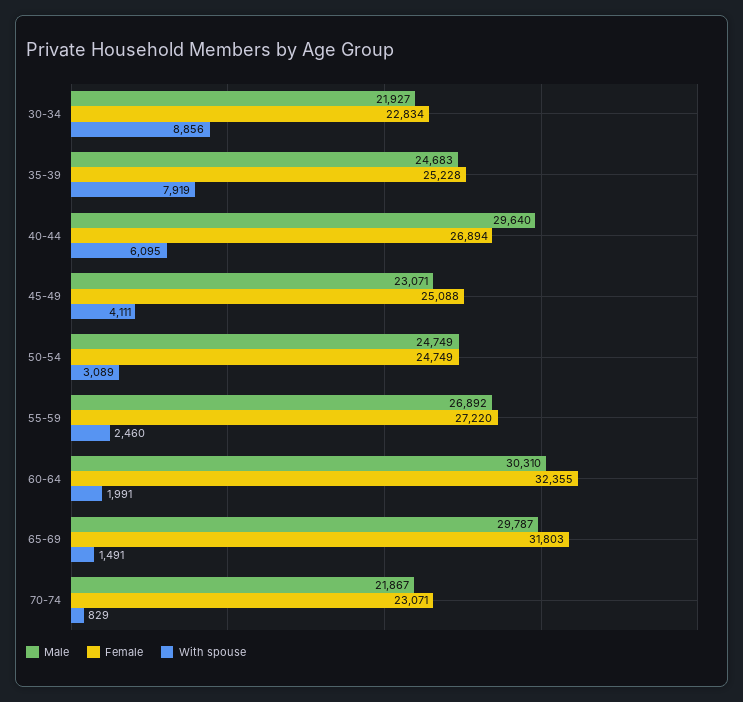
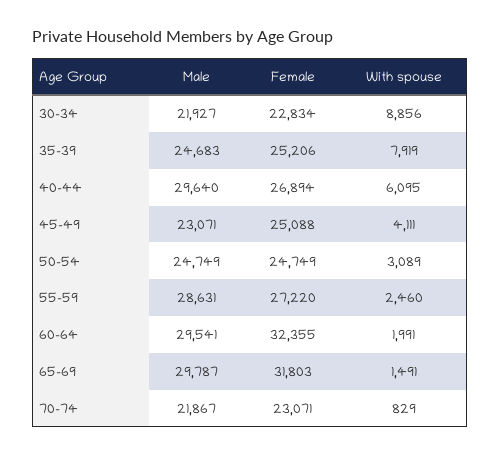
  {
    "Male": {
      "30-34": 21927,
      "35-39": 24683,
      "40-44": 29640,
      "45-49": 23071,
      "50-54": 24749,
-     "55-59": 26892,
+     "55-59": 28631,
-     "60-64": 30310,
+     "60-64": 29541,
      "65-69": 29787,
      "70-74": 21867
    },
    "Female": {
      "30-34": 22834,
-     "35-39": 25228,
+     "35-39": 25206,
      "40-44": 26894,
      "45-49": 25088,
      "50-54": 24749,
      "55-59": 27220,
      "60-64": 32355,
      "65-69": 31803,
      "70-74": 23071
    },
    "With spouse": {
      "30-34": 8856,
      "35-39": 7919,
      "40-44": 6095,
      "45-49": 4111,
      "50-54": 3089,
      "55-59": 2460,
      "60-64": 1991,
      "65-69": 1491,
      "70-74": 829
    }
  }

